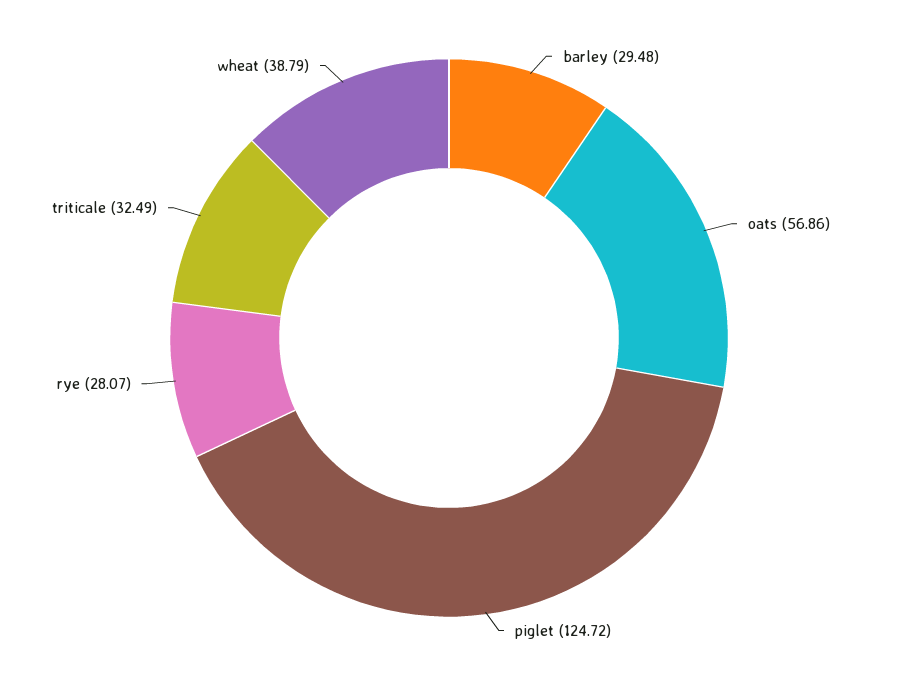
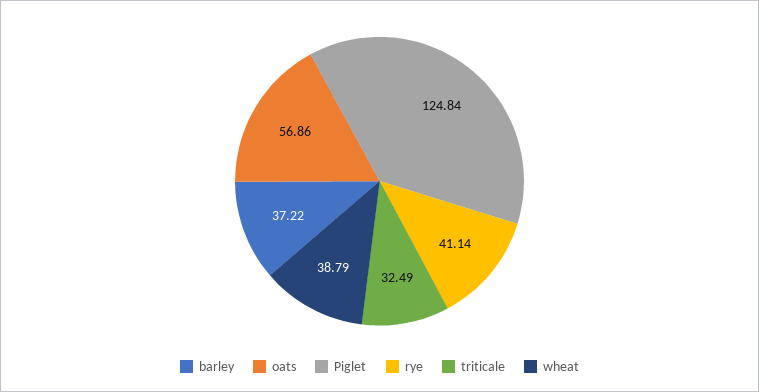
  {
-   "barley": 29.48,
+   "barley": 37.22,
    "oats": 56.86,
-   "piglet": 124.72,
+   "piglet": 124.84,
-   "rye": 28.07,
+   "rye": 41.14,
    "triticale": 32.49,
    "wheat": 38.79
  }

